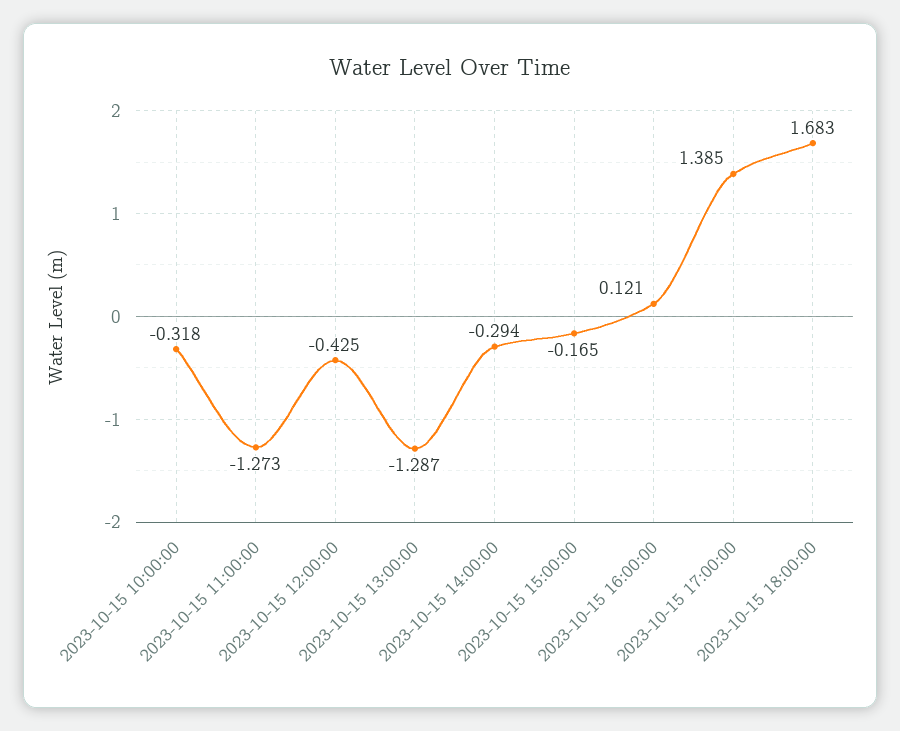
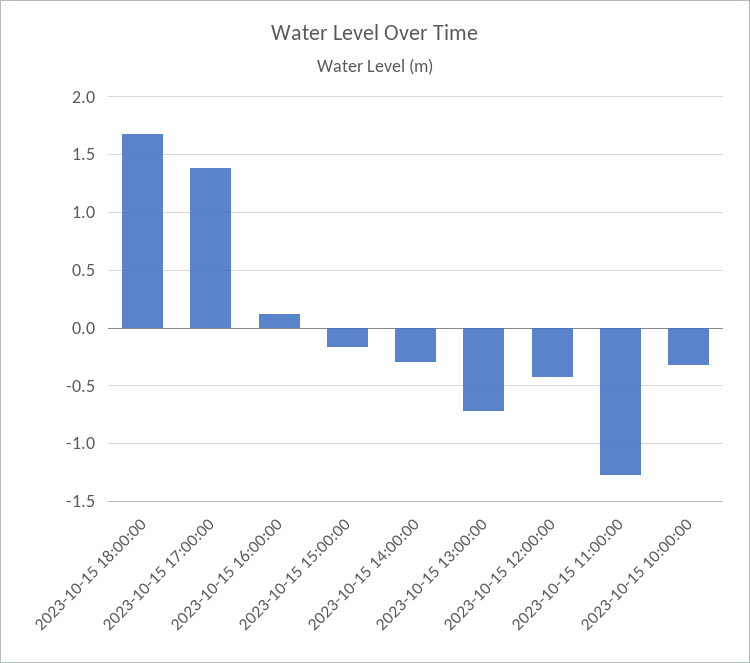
  {
    "2023-10-15 10:00:00": -0.318,
    "2023-10-15 11:00:00": -1.273,
    "2023-10-15 12:00:00": -0.425,
-   "2023-10-15 13:00:00": -1.287,
+   "2023-10-15 13:00:00": -0.7,
    "2023-10-15 14:00:00": -0.294,
    "2023-10-15 15:00:00": -0.165,
    "2023-10-15 16:00:00": 0.121,
    "2023-10-15 17:00:00": 1.385,
    "2023-10-15 18:00:00": 1.683
  }

